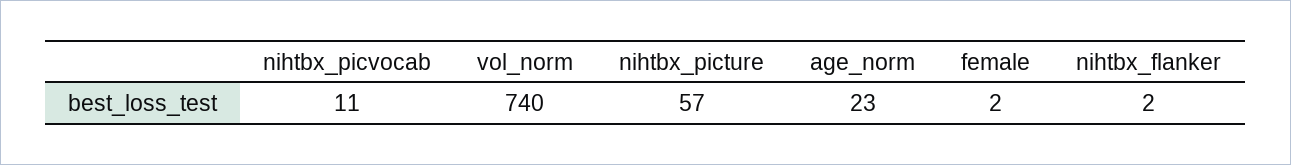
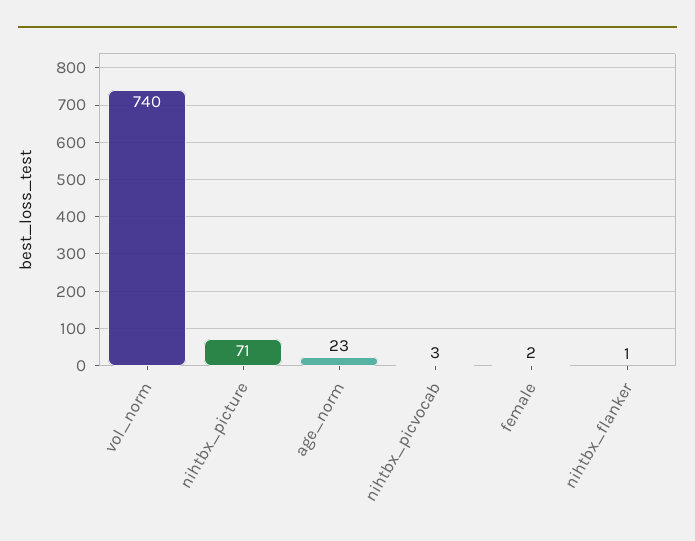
  {
-   "nihtbx_picvocab": 11,
+   "nihtbx_picvocab": 3,
    "vol_norm": 740,
-   "nihtbx_picture": 57,
+   "nihtbx_picture": 71,
    "age_norm": 23,
    "female": 2,
-   "nihtbx_flanker": 2
+   "nihtbx_flanker": 1
  }

